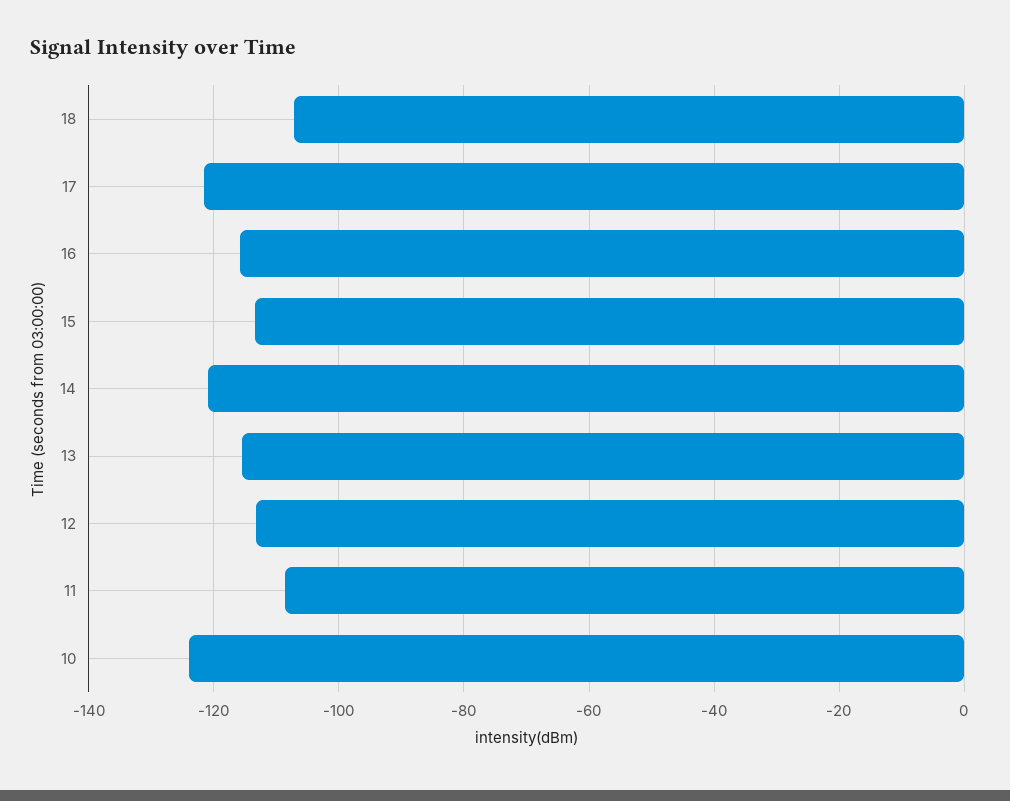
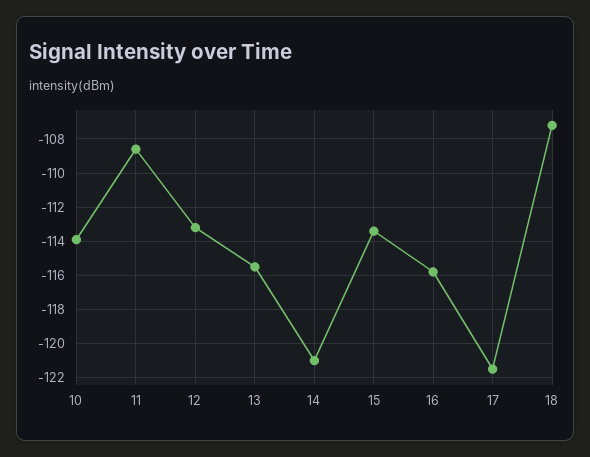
  {
    "18": -107,
    "17": -121.5,
    "16": -116,
    "15": -113.5,
    "14": -121,
    "13": -115.5,
    "12": -113,
    "11": -108.5,
-   "10": -124
+   "10": -114
  }

